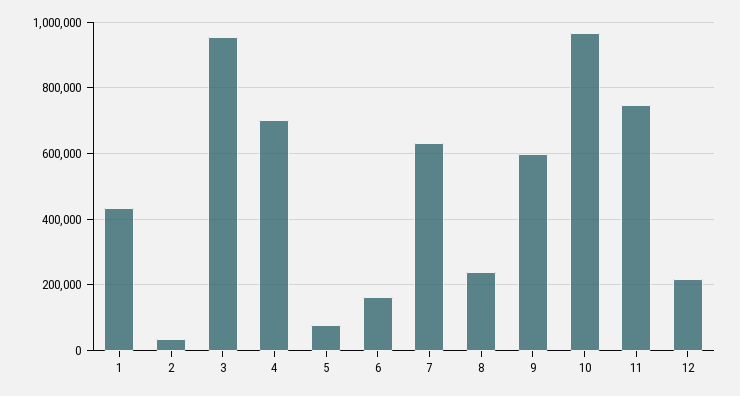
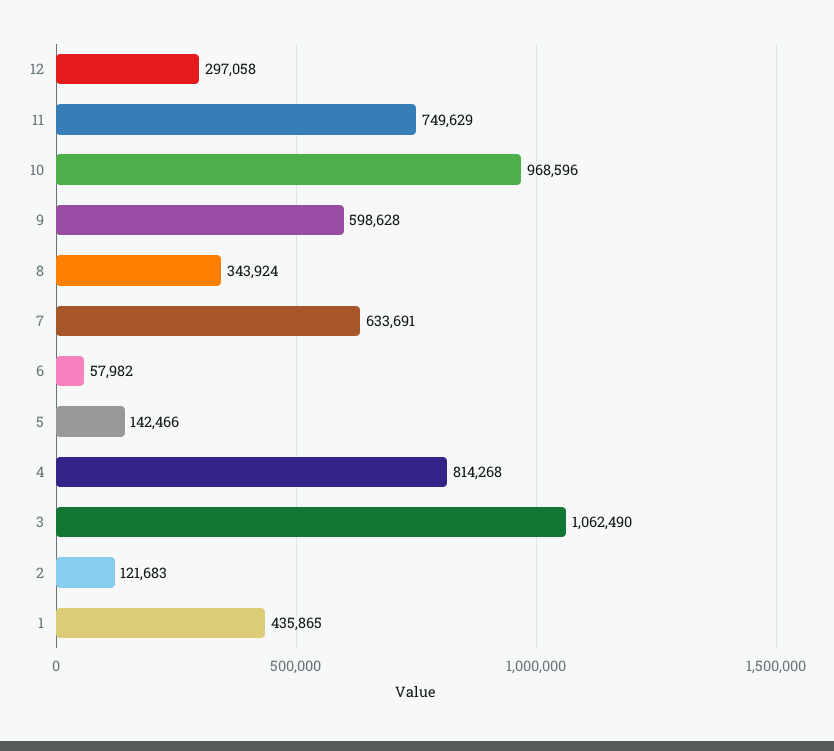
  {
    "1": 435865,
-   "2": 40000,
+   "2": 121683,
-   "3": 960000,
+   "3": 1062490,
-   "4": 700000,
+   "4": 814268,
-   "5": 80000,
+   "5": 142466,
-   "6": 160000,
+   "6": 57982,
    "7": 633691,
-   "8": 240000,
+   "8": 343924,
    "9": 598628,
    "10": 968596,
    "11": 749629,
-   "12": 220000
+   "12": 297058
  }

